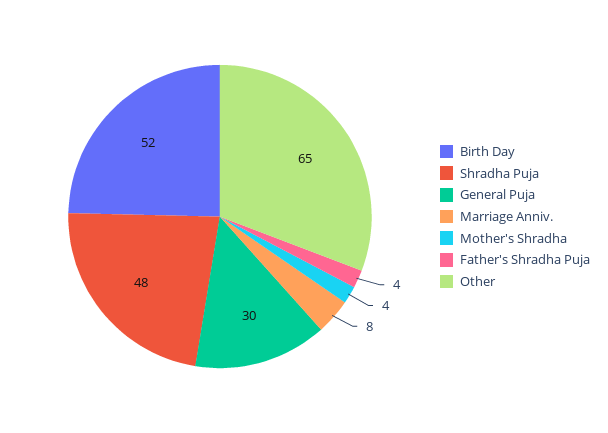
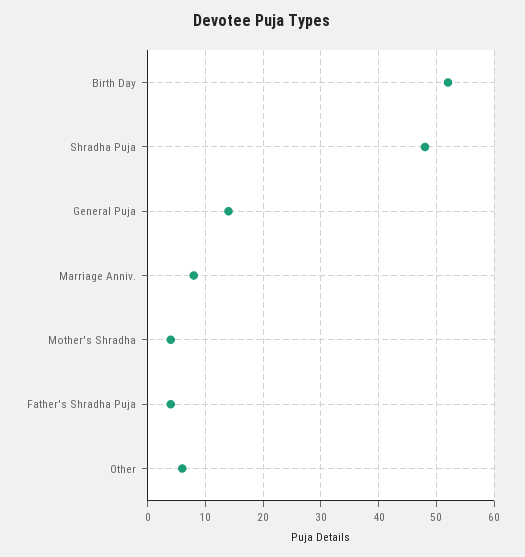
  {
    "Birth Day": 52,
    "Shradha Puja": 48,
-   "General Puja": 30,
+   "General Puja": 15,
    "Marriage Anniv.": 8,
    "Mother's Shradha": 4,
    "Father's Shradha Puja": 4,
-   "Other": 65
+   "Other": 5
  }

